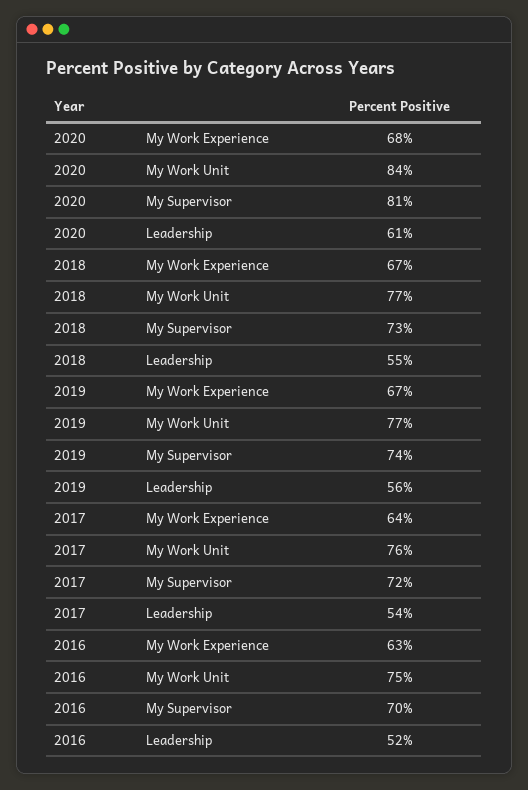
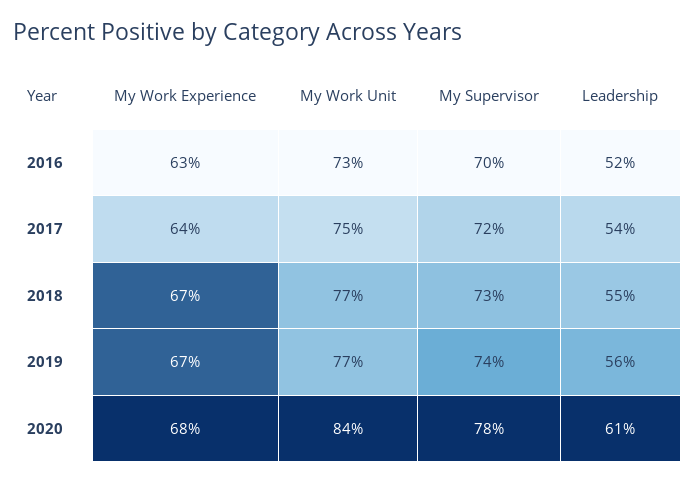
  {
    "2020": {
      "My Work Experience": 68,
      "My Work Unit": 84,
-     "My Supervisor": 81,
+     "My Supervisor": 78,
      "Leadership": 61
    },
    "2018": {
      "My Work Experience": 67,
      "My Work Unit": 77,
      "My Supervisor": 73,
      "Leadership": 55
    },
    "2019": {
      "My Work Experience": 67,
      "My Work Unit": 77,
      "My Supervisor": 74,
      "Leadership": 56
    },
    "2017": {
      "My Work Experience": 64,
-     "My Work Unit": 76,
+     "My Work Unit": 75,
      "My Supervisor": 72,
      "Leadership": 54
    },
    "2016": {
      "My Work Experience": 63,
-     "My Work Unit": 75,
+     "My Work Unit": 73,
      "My Supervisor": 70,
      "Leadership": 52
    }
  }

